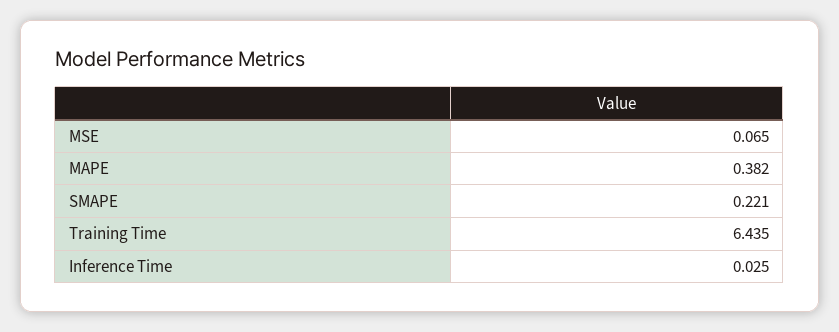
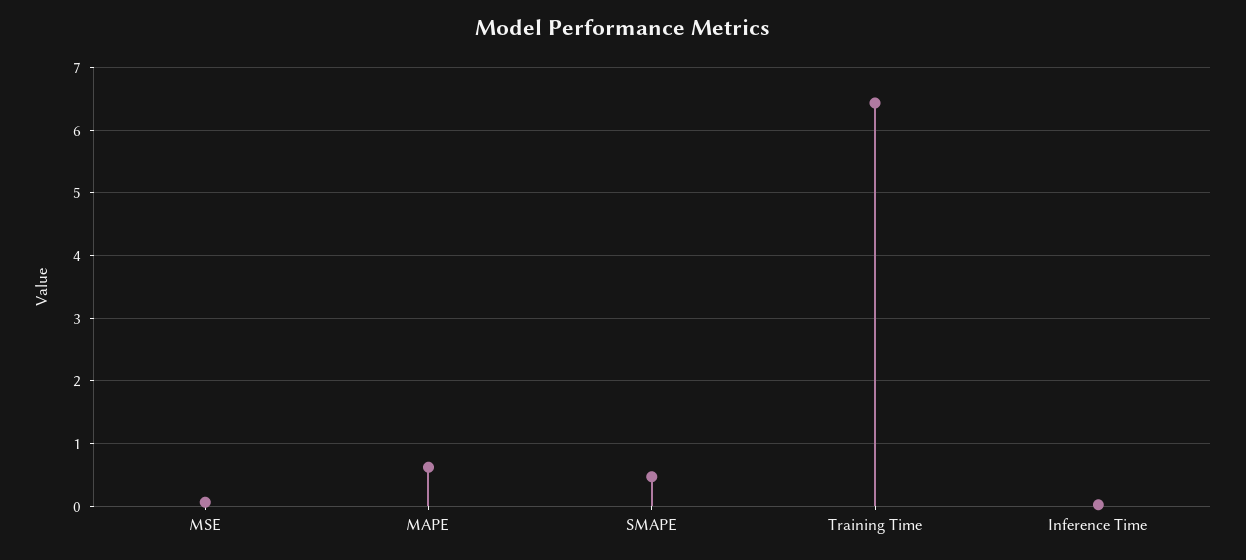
  {
    "MSE": 0.065,
-   "MAPE": 0.382,
+   "MAPE": 0.6,
-   "SMAPE": 0.221,
+   "SMAPE": 0.5,
    "Training Time": 6.435,
    "Inference Time": 0.025
  }

